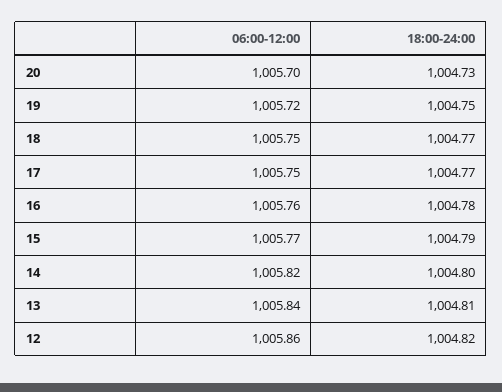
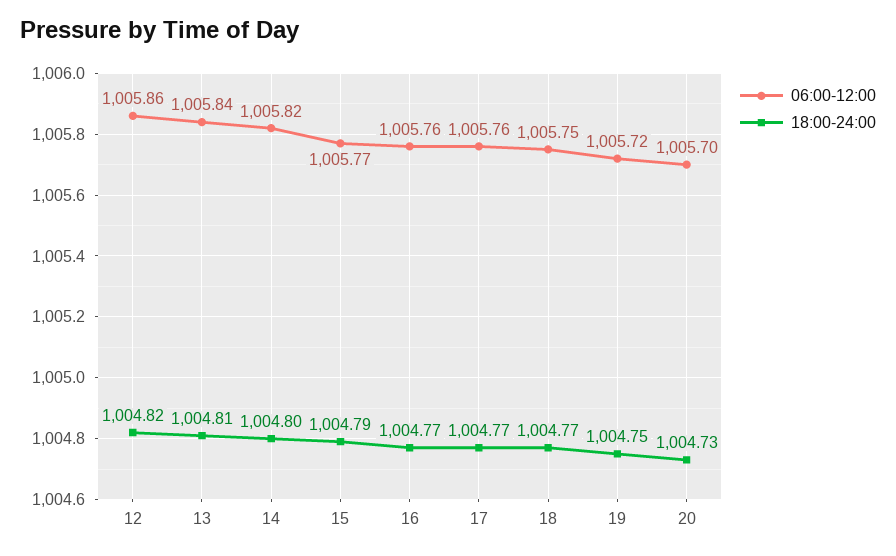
  {
    "06:00-12:00": {
      "20": 1005.7,
      "19": 1005.72,
      "18": 1005.75,
-     "17": 1005.75,
+     "17": 1005.76,
      "16": 1005.76,
      "15": 1005.77,
      "14": 1005.82,
      "13": 1005.84,
      "12": 1005.86
    },
    "18:00-24:00": {
      "20": 1004.73,
      "19": 1004.75,
      "18": 1004.77,
      "17": 1004.77,
-     "16": 1004.78,
+     "16": 1004.77,
      "15": 1004.79,
      "14": 1004.8,
      "13": 1004.81,
      "12": 1004.82
    }
  }

